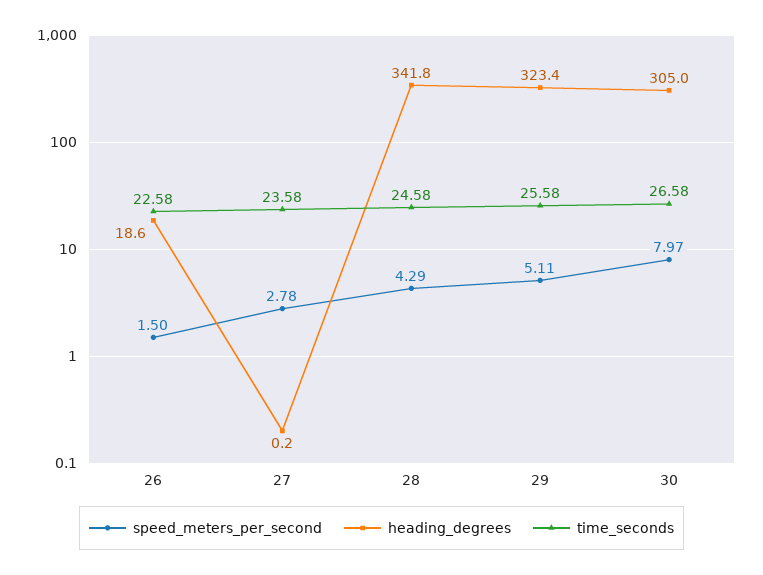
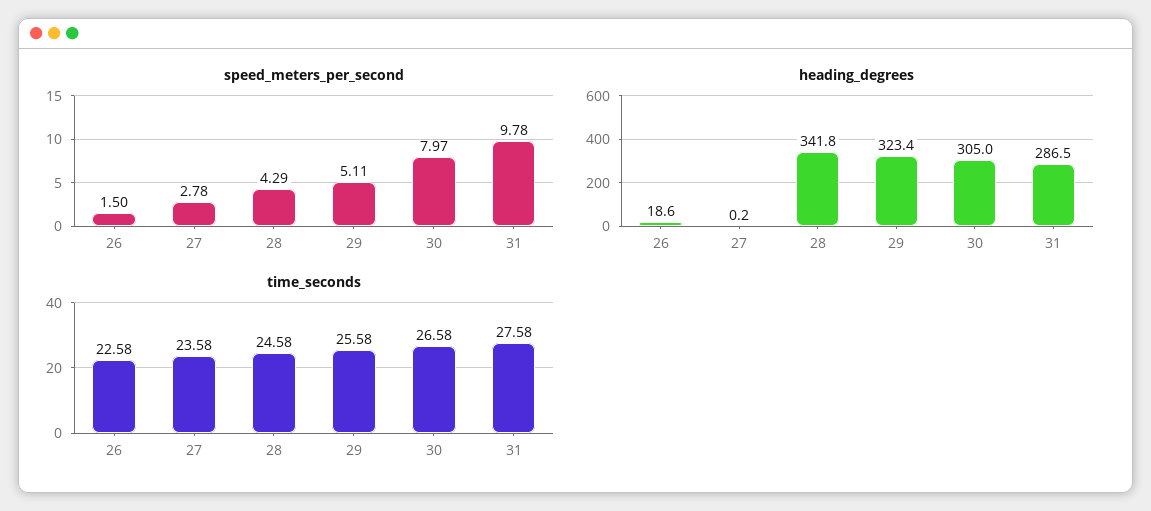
  {
    "speed_meters_per_second": {
      "26": 1.5,
      "27": 2.78,
      "28": 4.29,
      "29": 5.11,
-     "30": 7.97
+     "30": 7.97,
+     "31": 9.78
    },
    "heading_degrees": {
      "26": 18.6,
      "27": 0.2,
      "28": 341.8,
      "29": 323.4,
-     "30": 305
+     "30": 305,
+     "31": 286.5
    },
    "time_seconds": {
      "26": 22.58,
      "27": 23.58,
      "28": 24.58,
      "29": 25.58,
-     "30": 26.58
+     "30": 26.58,
+     "31": 27.58
    }
  }

